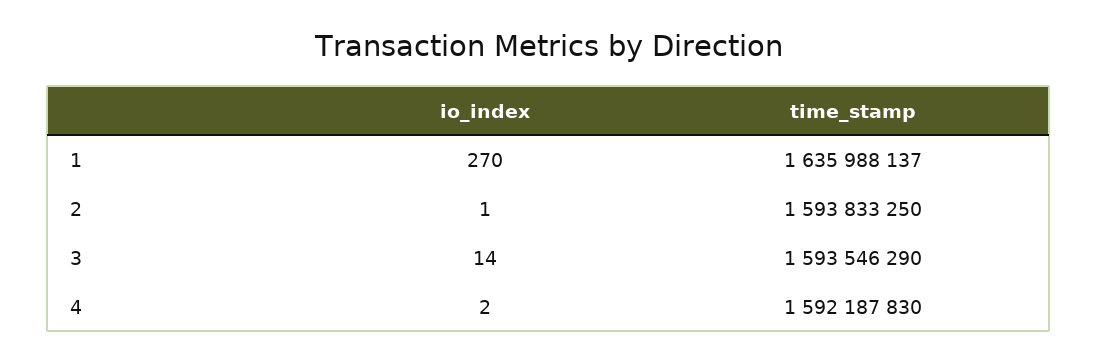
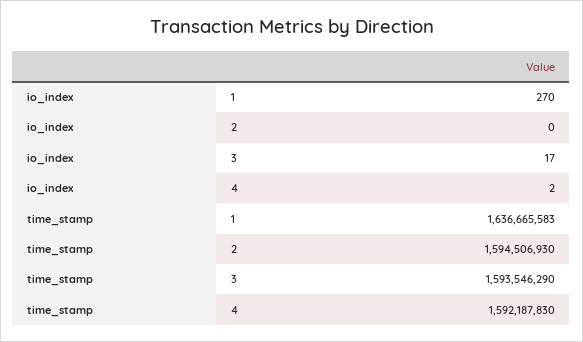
  {
    "io_index": {
      "1": 270,
-     "2": 1,
+     "2": 0,
-     "3": 14,
+     "3": 17,
      "4": 2
    },
    "time_stamp": {
-     "1": 1635988137,
+     "1": 1636665583,
-     "2": 1593833250,
+     "2": 1594506930,
      "3": 1593546290,
      "4": 1592187830
    }
  }

